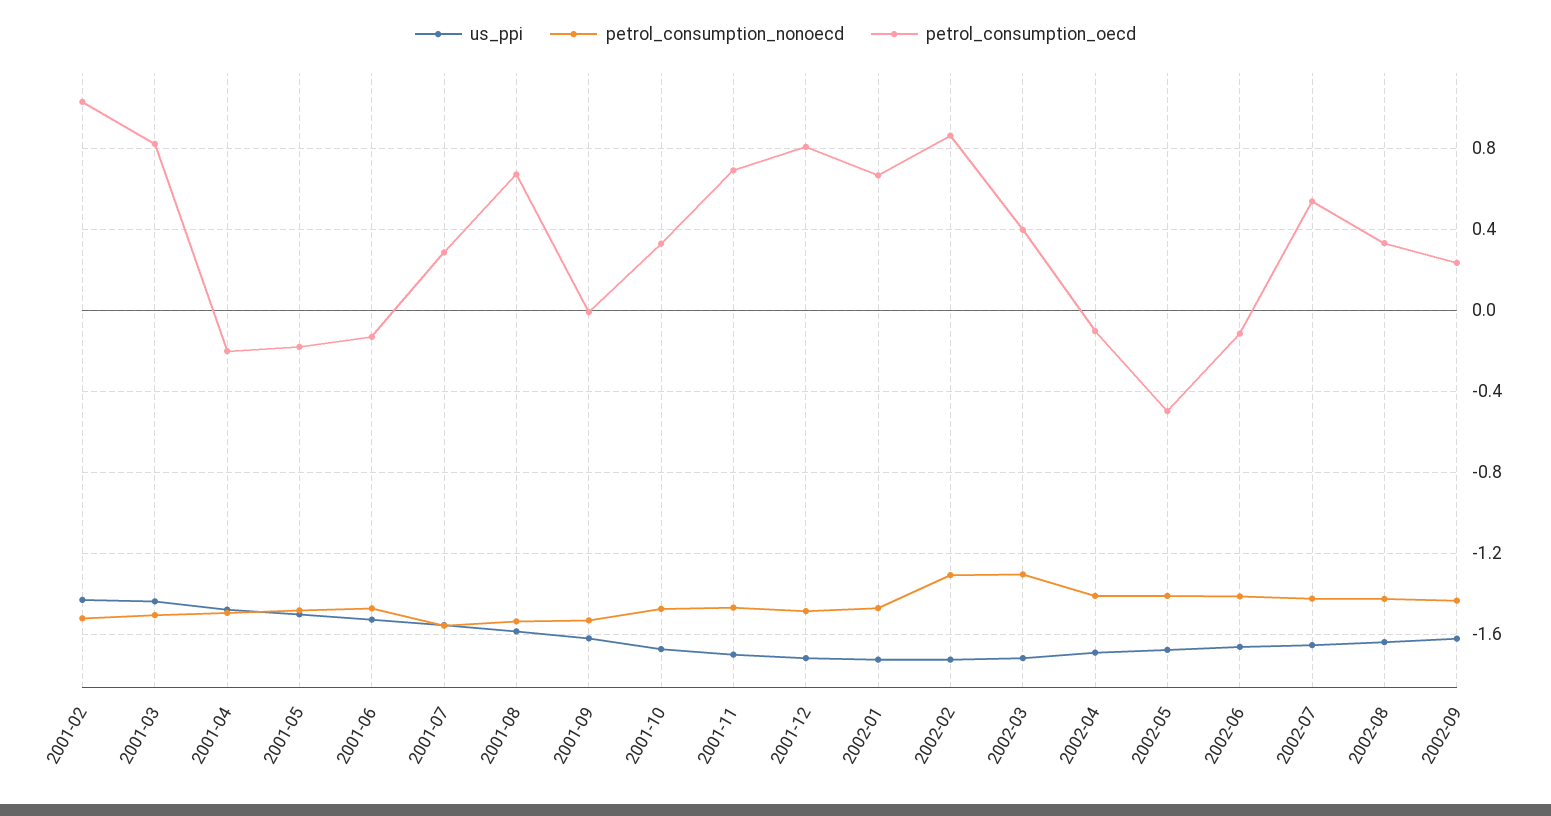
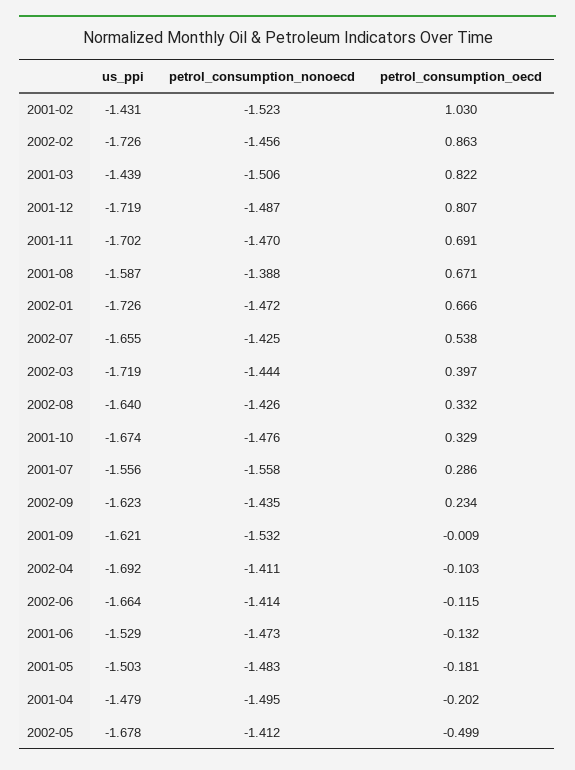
  {
    "us_ppi": {
      "2001-02": -1.431,
      "2001-03": -1.439,
      "2001-04": -1.479,
      "2001-05": -1.503,
      "2001-06": -1.529,
      "2001-07": -1.556,
      "2001-08": -1.587,
      "2001-09": -1.621,
      "2001-10": -1.674,
      "2001-11": -1.702,
      "2001-12": -1.719,
      "2002-01": -1.726,
      "2002-02": -1.726,
      "2002-03": -1.719,
      "2002-04": -1.692,
      "2002-05": -1.678,
      "2002-06": -1.664,
      "2002-07": -1.655,
      "2002-08": -1.64,
      "2002-09": -1.623
    },
    "petrol_consumption_nonoecd": {
      "2001-02": -1.523,
      "2001-03": -1.506,
      "2001-04": -1.495,
      "2001-05": -1.483,
      "2001-06": -1.473,
      "2001-07": -1.558,
-     "2001-08": -1.55,
+     "2001-08": -1.388,
      "2001-09": -1.532,
      "2001-10": -1.476,
      "2001-11": -1.47,
      "2001-12": -1.487,
      "2002-01": -1.472,
-     "2002-02": -1.3,
+     "2002-02": -1.456,
-     "2002-03": -1.3,
+     "2002-03": -1.444,
      "2002-04": -1.411,
      "2002-05": -1.412,
      "2002-06": -1.414,
      "2002-07": -1.425,
      "2002-08": -1.426,
      "2002-09": -1.435
    },
    "petrol_consumption_oecd": {
      "2001-02": 1.03,
      "2001-03": 0.822,
      "2001-04": -0.202,
      "2001-05": -0.181,
      "2001-06": -0.132,
      "2001-07": 0.286,
      "2001-08": 0.671,
      "2001-09": -0.009,
      "2001-10": 0.329,
      "2001-11": 0.691,
      "2001-12": 0.807,
      "2002-01": 0.666,
      "2002-02": 0.863,
      "2002-03": 0.397,
      "2002-04": -0.103,
      "2002-05": -0.499,
      "2002-06": -0.115,
      "2002-07": 0.538,
      "2002-08": 0.332,
      "2002-09": 0.234
    }
  }

